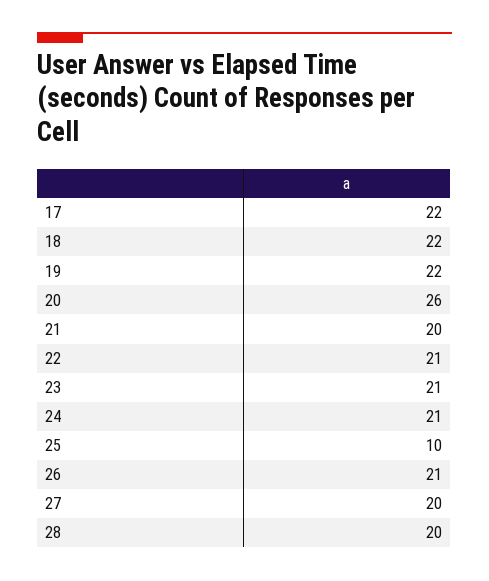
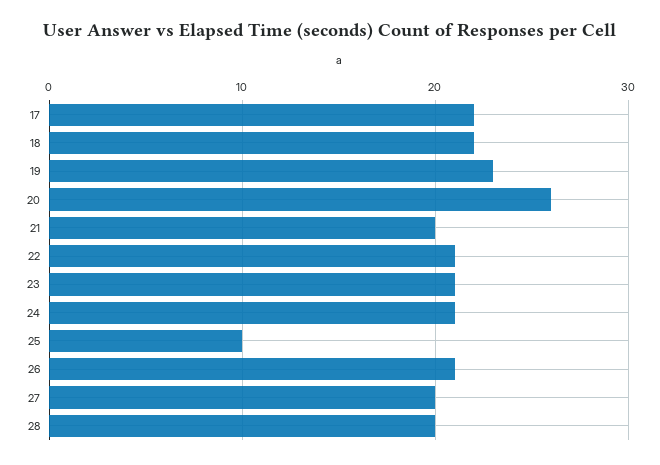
  {
    "17": 22,
    "18": 22,
-   "19": 22,
+   "19": 23,
    "20": 26,
    "21": 20,
    "22": 21,
    "23": 21,
    "24": 21,
    "25": 10,
    "26": 21,
    "27": 20,
    "28": 20
  }

